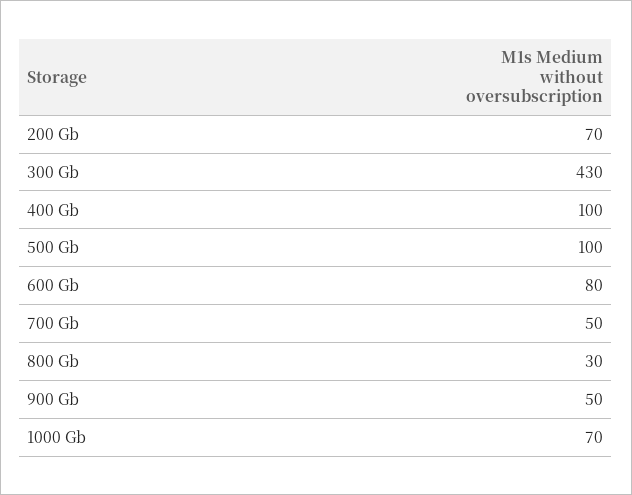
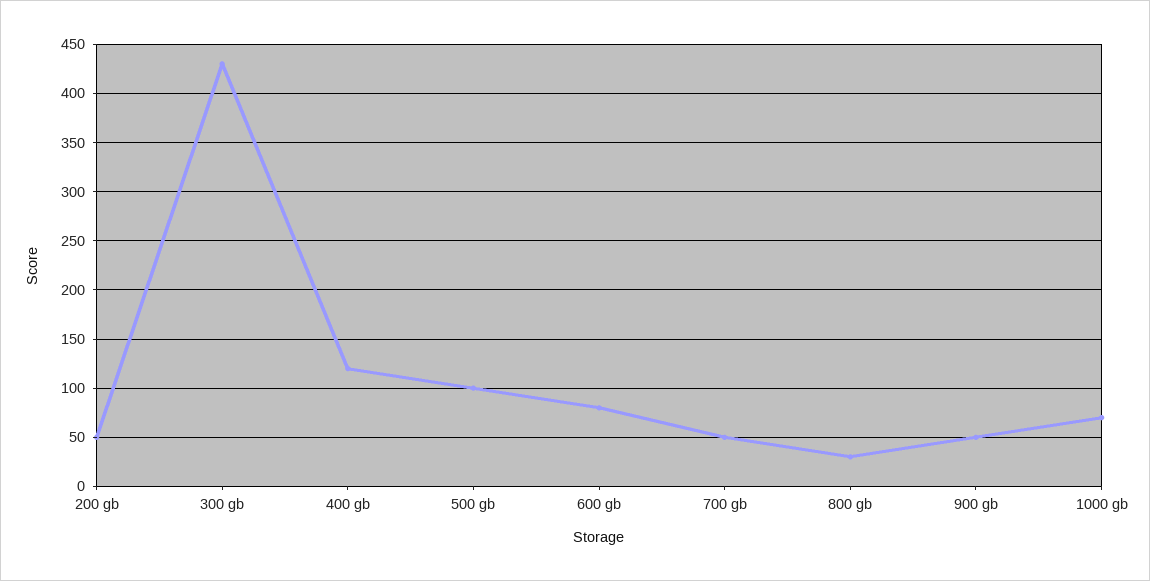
  {
-   "200 Gb": 70,
+   "200 Gb": 50,
    "300 Gb": 430,
-   "400 Gb": 100,
+   "400 Gb": 120,
    "500 Gb": 100,
    "600 Gb": 80,
    "700 Gb": 50,
    "800 Gb": 30,
    "900 Gb": 50,
    "1000 Gb": 70
  }

